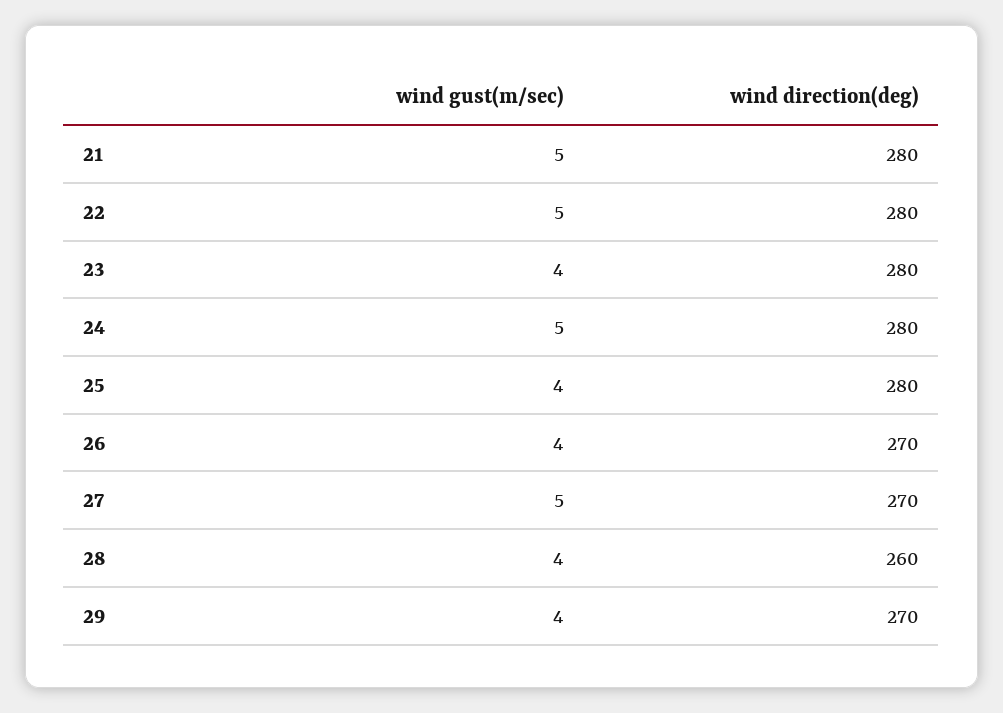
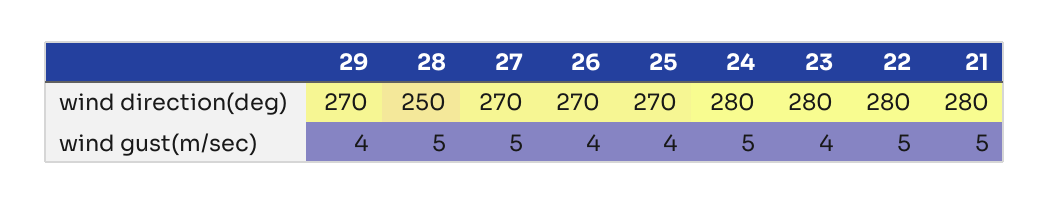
  {
    "wind gust(m/sec)": {
      "21": 5,
      "22": 5,
      "23": 4,
      "24": 5,
      "25": 4,
      "26": 4,
      "27": 5,
-     "28": 4,
+     "28": 5,
      "29": 4
    },
    "wind direction(deg)": {
      "21": 280,
      "22": 280,
      "23": 280,
      "24": 280,
-     "25": 280,
+     "25": 270,
      "26": 270,
      "27": 270,
-     "28": 260,
+     "28": 250,
      "29": 270
    }
  }

